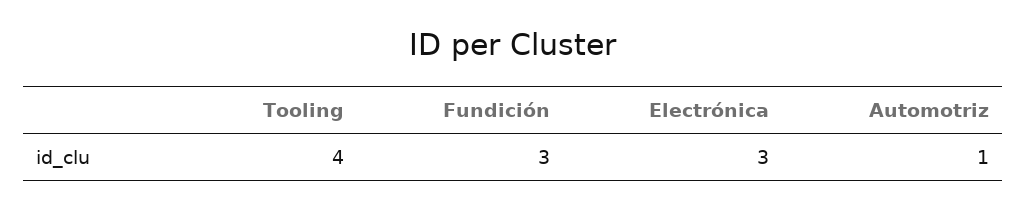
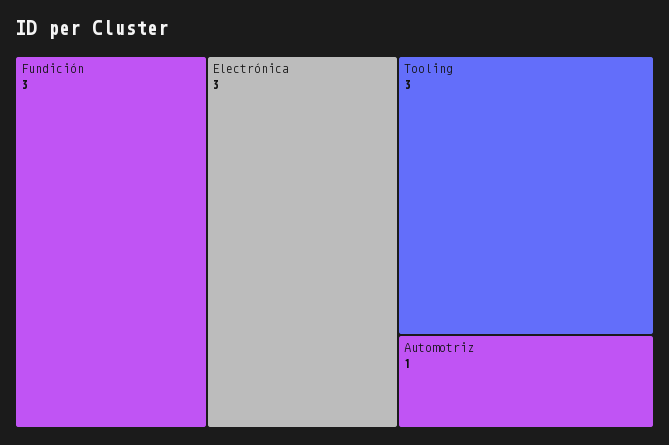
  {
-   "Tooling": 4,
+   "Tooling": 3,
    "Fundición": 3,
    "Electrónica": 3,
    "Automotriz": 1
  }

